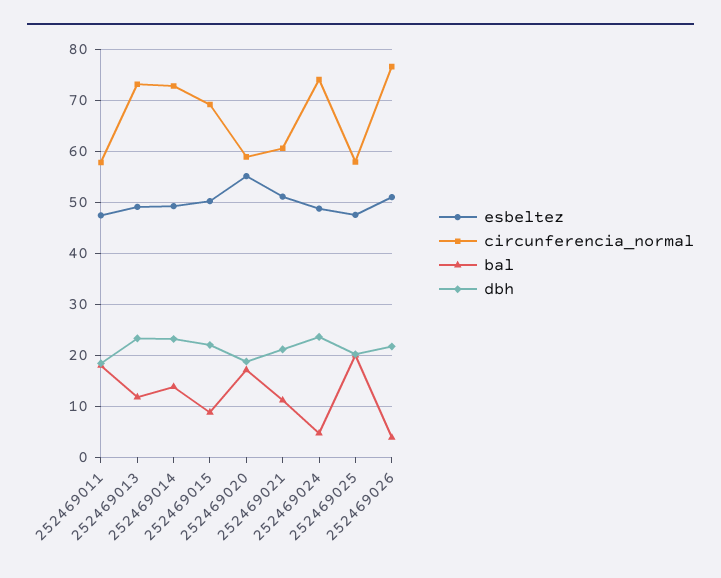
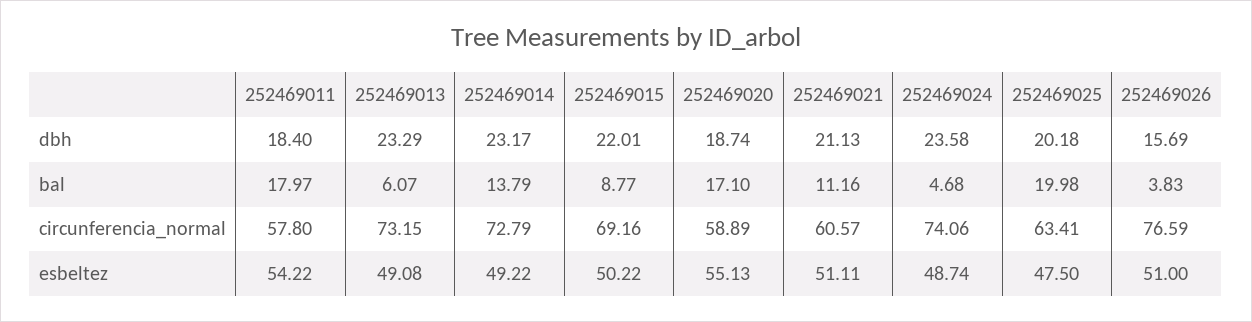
  {
    "esbeltez": {
-     "252469011": 48,
+     "252469011": 54.22,
      "252469013": 49.08,
      "252469014": 49.22,
      "252469015": 50.22,
      "252469020": 55.13,
      "252469021": 51.11,
      "252469024": 48.74,
      "252469025": 47.5,
      "252469026": 51
    },
    "circunferencia_normal": {
      "252469011": 57.8,
      "252469013": 73.15,
      "252469014": 72.79,
      "252469015": 69.16,
      "252469020": 58.89,
      "252469021": 60.57,
      "252469024": 74.06,
-     "252469025": 58,
+     "252469025": 63.41,
      "252469026": 76.59
    },
    "bal": {
      "252469011": 17.97,
-     "252469013": 12,
+     "252469013": 6.07,
      "252469014": 13.79,
      "252469015": 8.77,
      "252469020": 17.1,
      "252469021": 11.16,
      "252469024": 4.68,
      "252469025": 19.98,
      "252469026": 3.83
    },
    "dbh": {
      "252469011": 18.4,
      "252469013": 23.29,
      "252469014": 23.17,
      "252469015": 22.01,
      "252469020": 18.74,
      "252469021": 21.13,
      "252469024": 23.58,
      "252469025": 20.18,
-     "252469026": 22
+     "252469026": 15.69
    }
  }

